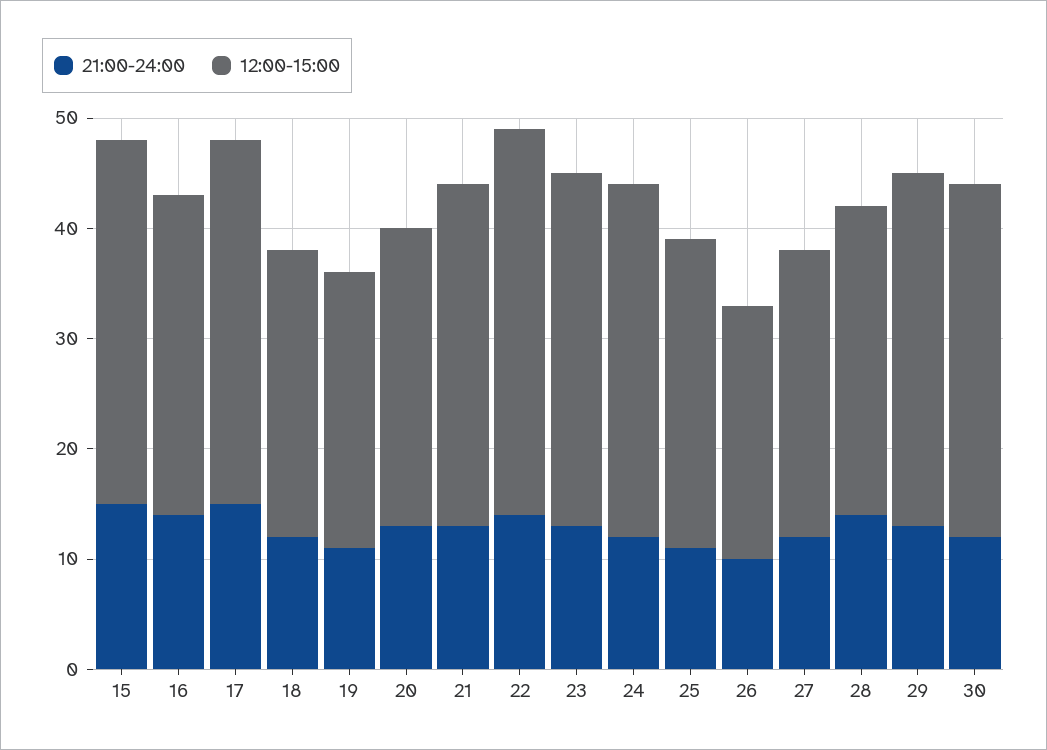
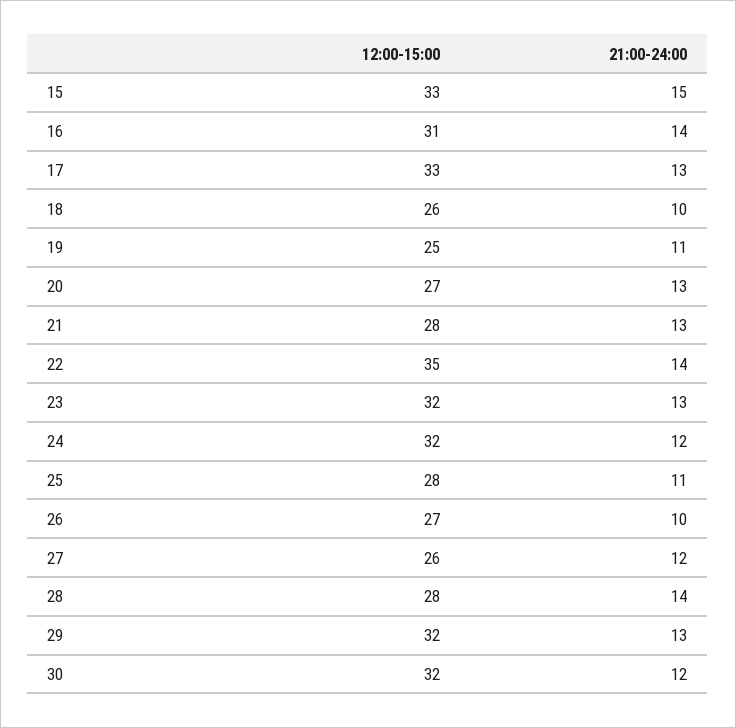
  {
    "21:00-24:00": {
      "15": 15,
      "16": 14,
-     "17": 15,
+     "17": 13,
-     "18": 12,
+     "18": 10,
      "19": 11,
      "20": 13,
      "21": 13,
      "22": 14,
      "23": 13,
      "24": 12,
      "25": 11,
      "26": 10,
      "27": 12,
      "28": 14,
      "29": 13,
      "30": 12
    },
    "12:00-15:00": {
      "15": 33,
-     "16": 29,
+     "16": 31,
      "17": 33,
      "18": 26,
      "19": 25,
      "20": 27,
-     "21": 31,
+     "21": 28,
      "22": 35,
      "23": 32,
      "24": 32,
      "25": 28,
-     "26": 23,
+     "26": 27,
      "27": 26,
      "28": 28,
      "29": 32,
      "30": 32
    }
  }

